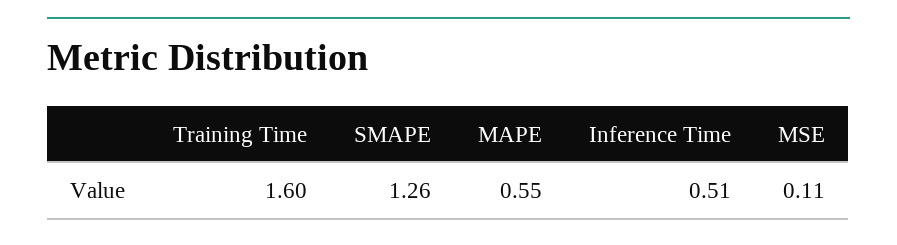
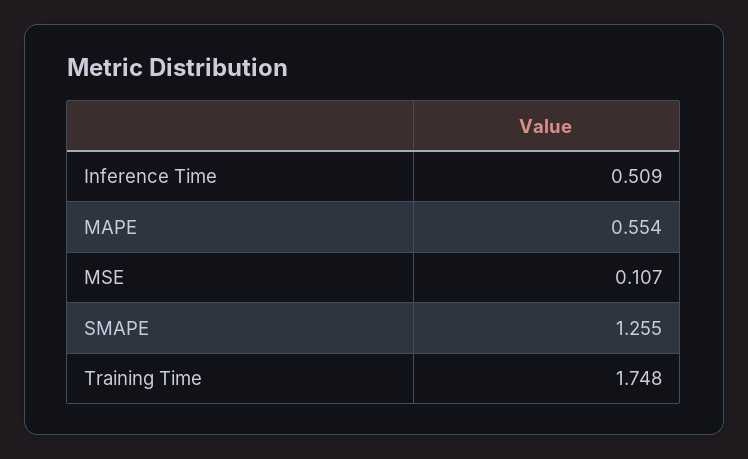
  {
-   "Training Time": 1.6,
+   "Training Time": 1.748,
    "SMAPE": 1.255,
    "MAPE": 0.554,
    "Inference Time": 0.509,
    "MSE": 0.107
  }

